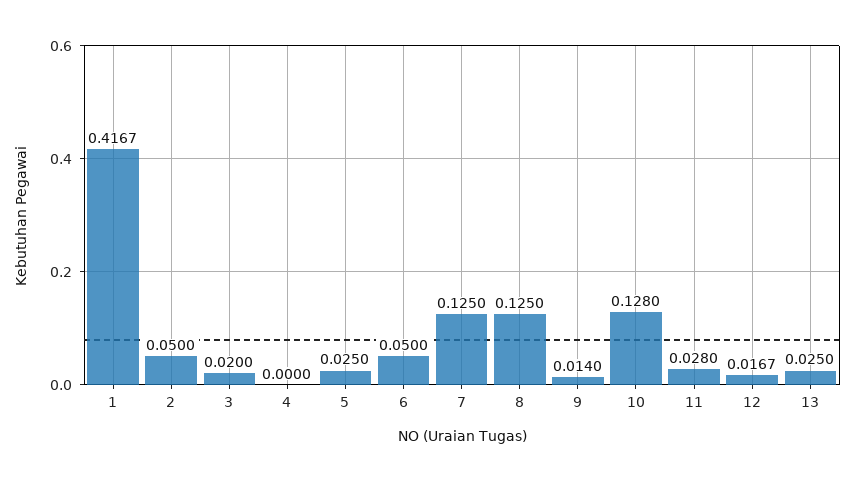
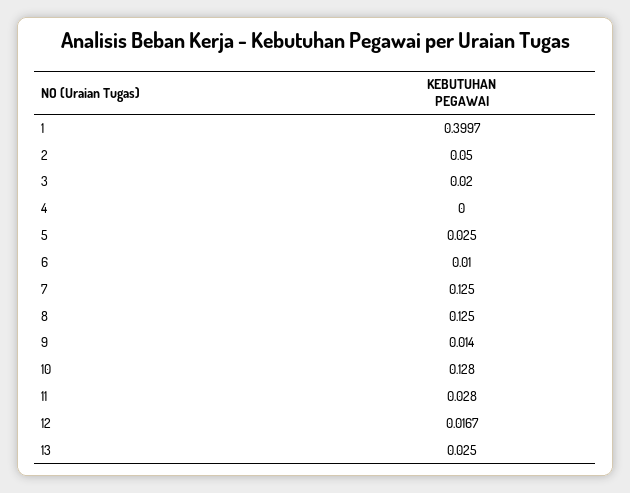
  {
-   "1": 0.4167,
+   "1": 0.3997,
    "2": 0.05,
    "3": 0.02,
    "4": 0,
    "5": 0.025,
-   "6": 0.05,
+   "6": 0.01,
    "7": 0.125,
    "8": 0.125,
    "9": 0.014,
    "10": 0.128,
    "11": 0.028,
    "12": 0.0167,
    "13": 0.025
  }

